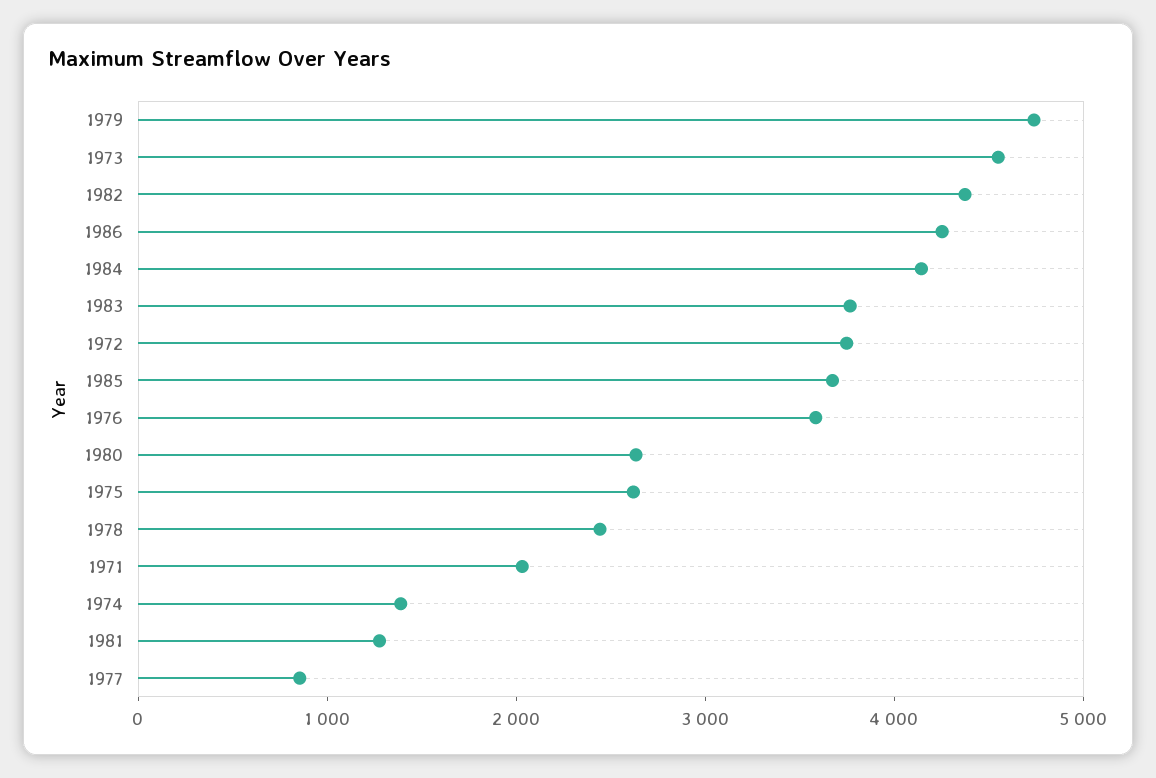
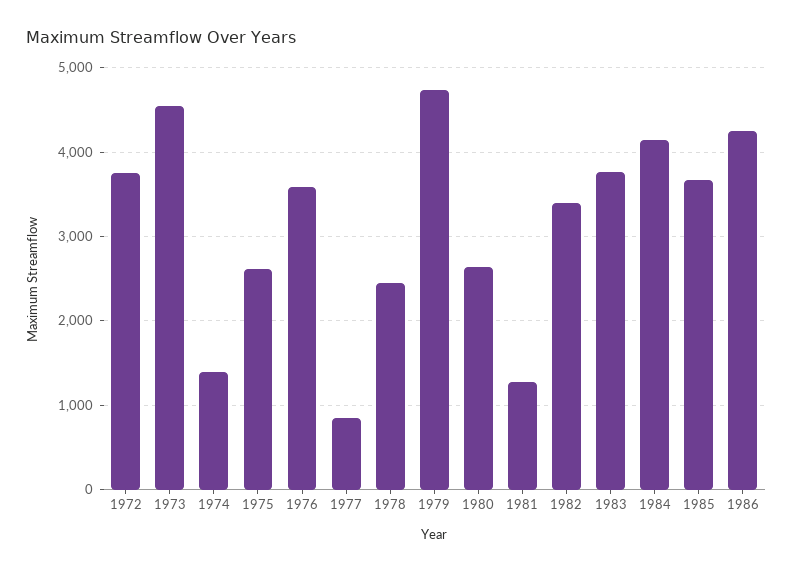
  {
    "1979": 4700,
    "1973": 4600,
-   "1982": 4400,
+   "1982": 3400,
    "1986": 4300,
    "1984": 4100,
    "1983": 3800,
    "1972": 3700,
    "1985": 3700,
    "1976": 3600,
    "1980": 2600,
    "1975": 2600,
    "1978": 2400,
-   "1971": 2000,
    "1974": 1400,
    "1981": 1300,
    "1977": 900
  }

